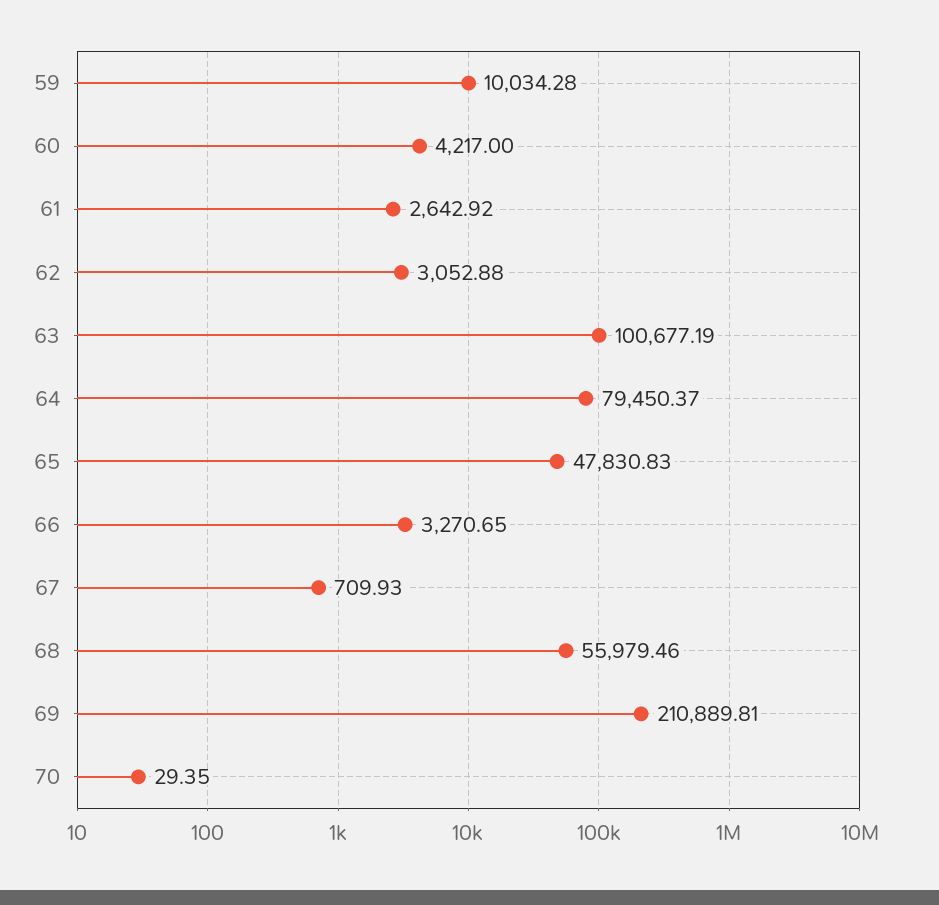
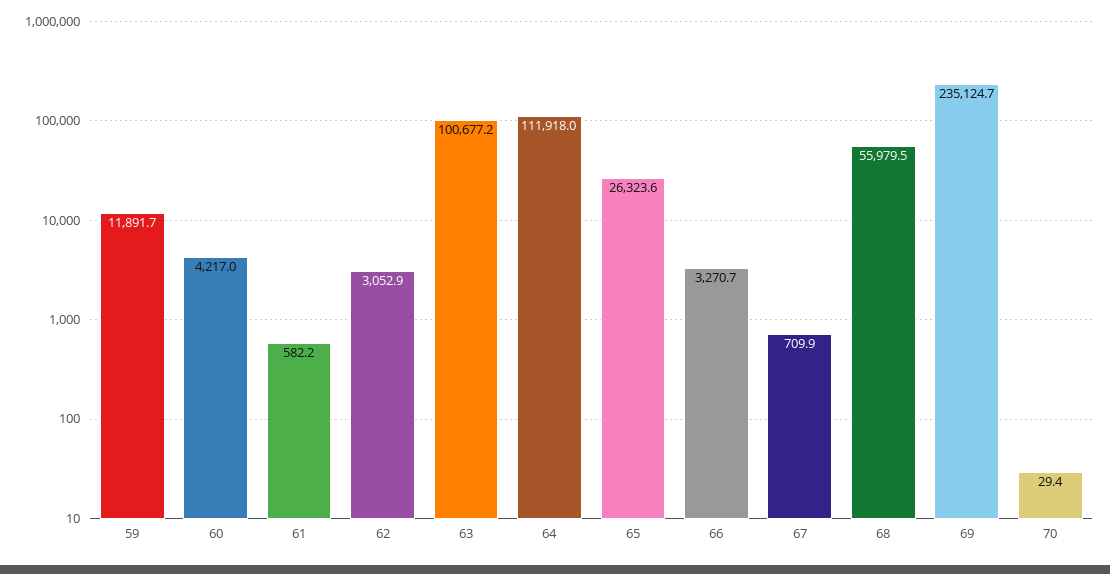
  {
-   "59": 10034.28,
+   "59": 11891.7,
    "60": 4217,
-   "61": 2642.92,
+   "61": 582.2,
    "62": 3052.88,
    "63": 100677.19,
-   "64": 79450.37,
+   "64": 111918,
-   "65": 47830.83,
+   "65": 26323.6,
    "66": 3270.65,
    "67": 709.93,
    "68": 55979.46,
-   "69": 210889.81,
+   "69": 235124.7,
    "70": 29.35
  }

